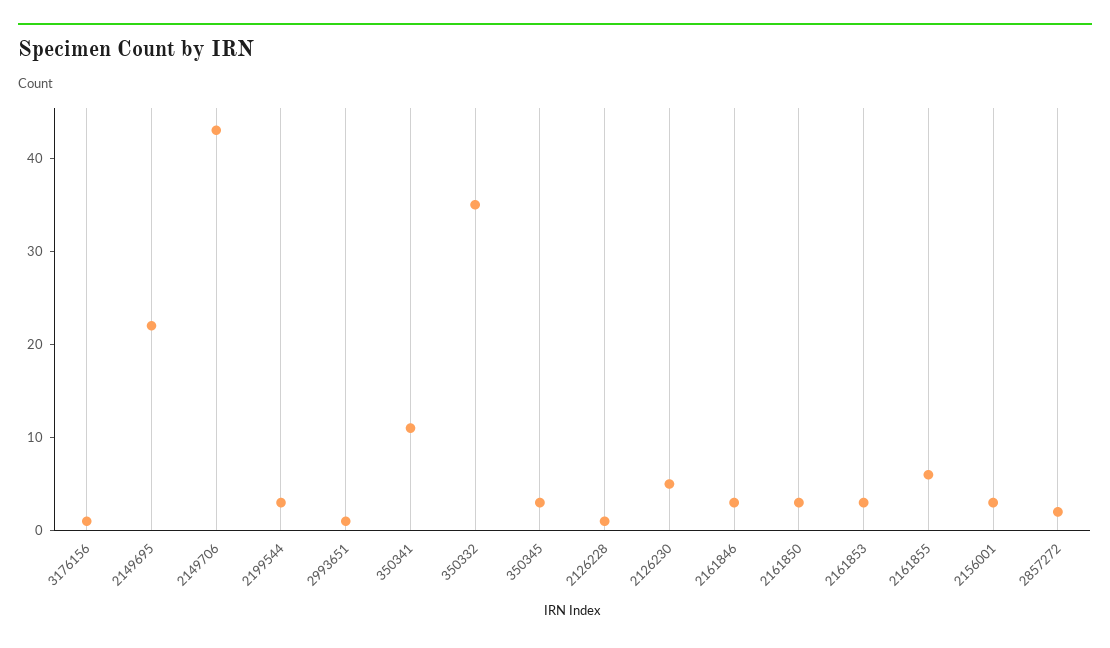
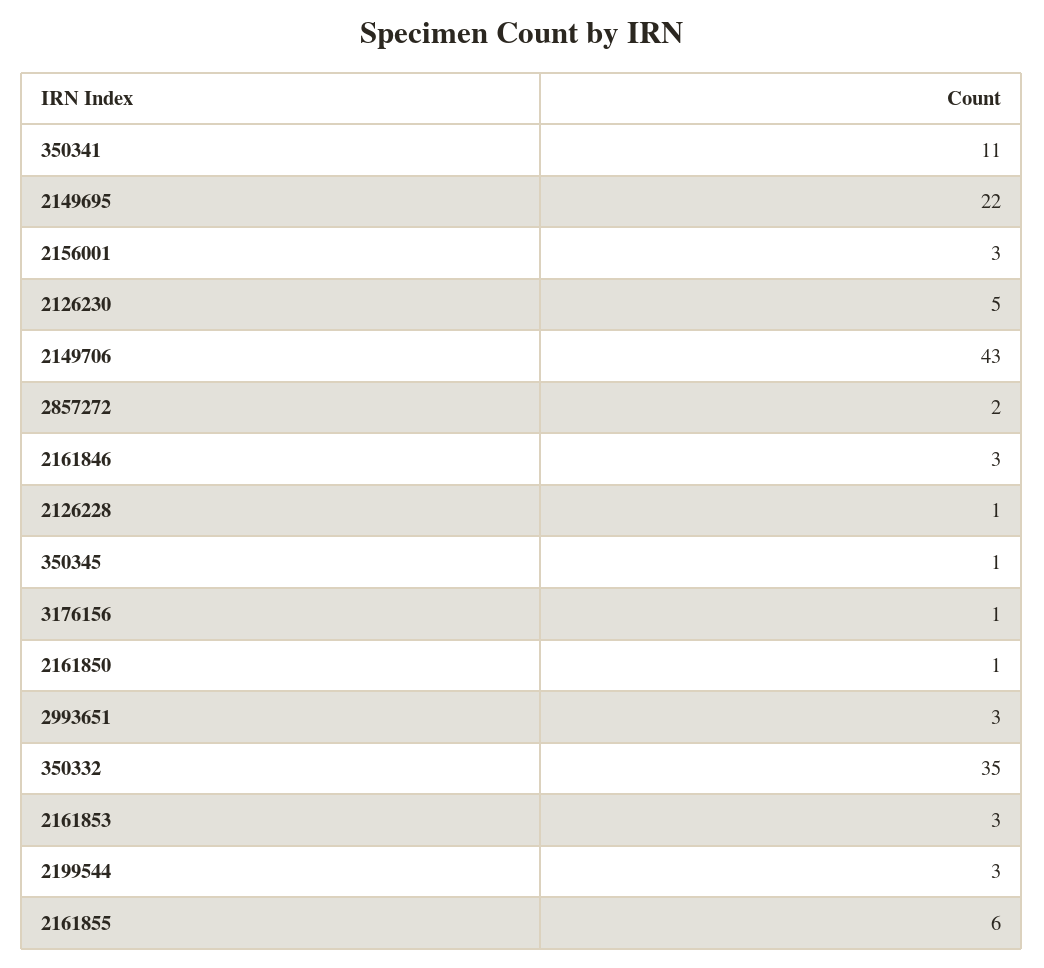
  {
    "3176156": 1,
    "2149695": 22,
    "2149706": 43,
    "2199544": 3,
-   "2993651": 1,
+   "2993651": 3,
    "350341": 11,
    "350332": 35,
-   "350345": 3,
+   "350345": 1,
    "2126228": 1,
    "2126230": 5,
    "2161846": 3,
-   "2161850": 3,
+   "2161850": 1,
    "2161853": 3,
    "2161855": 6,
    "2156001": 3,
    "2857272": 2
  }

